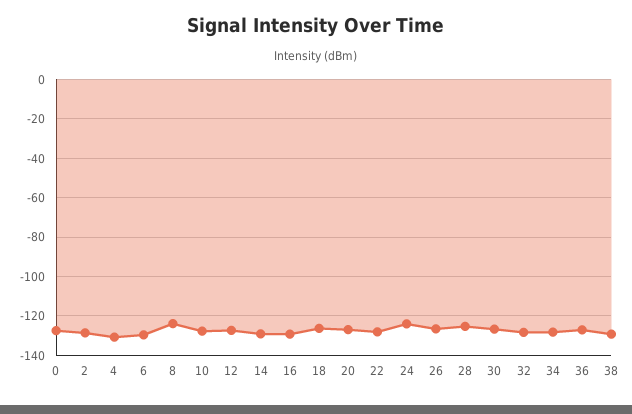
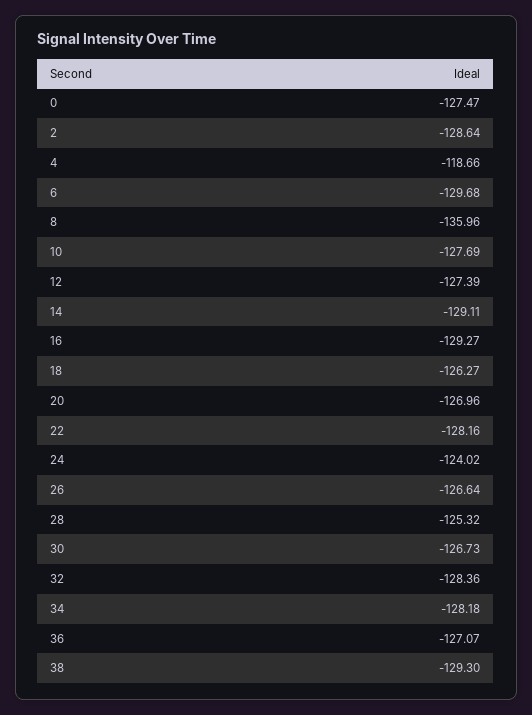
  {
    "0": -127.47,
    "2": -128.64,
-   "4": -130,
+   "4": -118.66,
    "6": -129.68,
-   "8": -125,
+   "8": -135.96,
    "10": -127.69,
    "12": -127.39,
    "14": -129.11,
    "16": -129.27,
    "18": -126.27,
    "20": -126.96,
    "22": -128.16,
    "24": -124.02,
    "26": -126.64,
    "28": -125.32,
    "30": -126.73,
    "32": -128.36,
    "34": -128.18,
    "36": -127.07,
    "38": -129.3
  }

